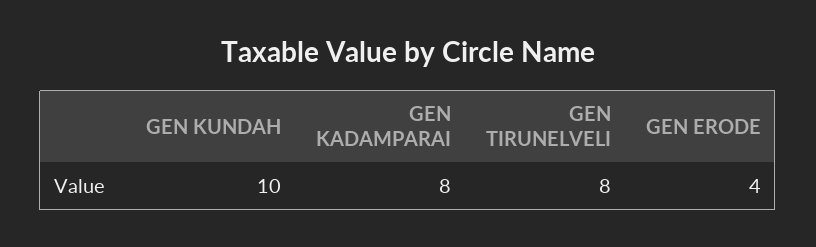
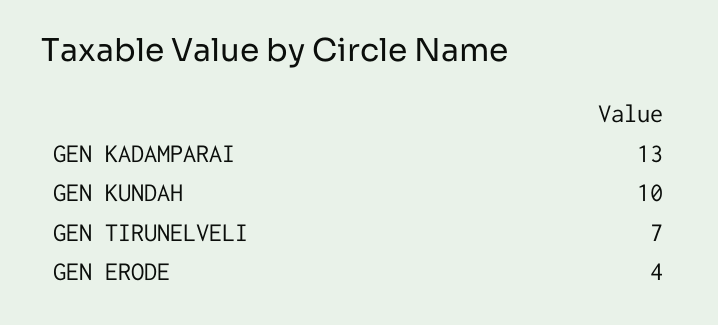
  {
    "GEN KUNDAH": 10,
-   "GEN KADAMPARAI": 8,
+   "GEN KADAMPARAI": 13,
-   "GEN TIRUNELVELI": 8,
+   "GEN TIRUNELVELI": 7,
    "GEN ERODE": 4
  }

